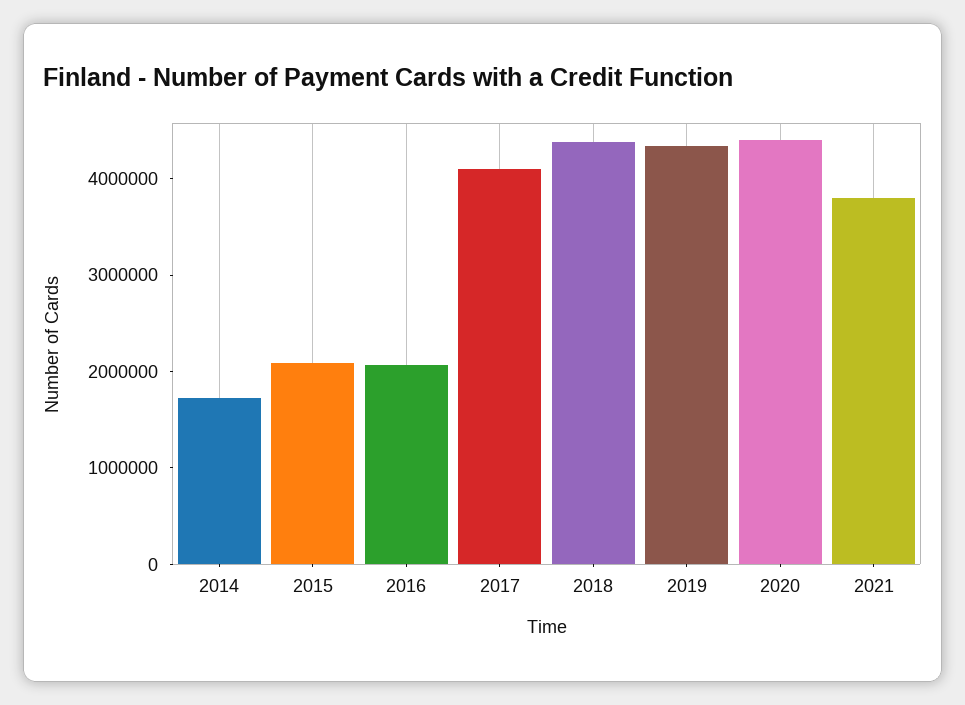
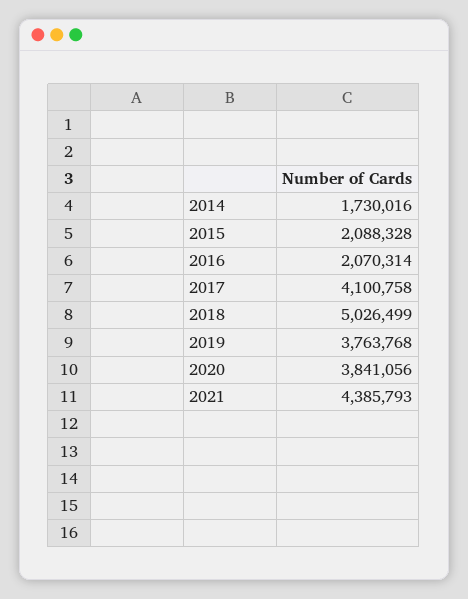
  {
    "2014": 1730016,
    "2015": 2088328,
    "2016": 2070314,
    "2017": 4100758,
-   "2018": 4400000,
+   "2018": 5026499,
-   "2019": 4400000,
+   "2019": 3763768,
-   "2020": 4400000,
+   "2020": 3841056,
-   "2021": 3800000
+   "2021": 4385793
  }

